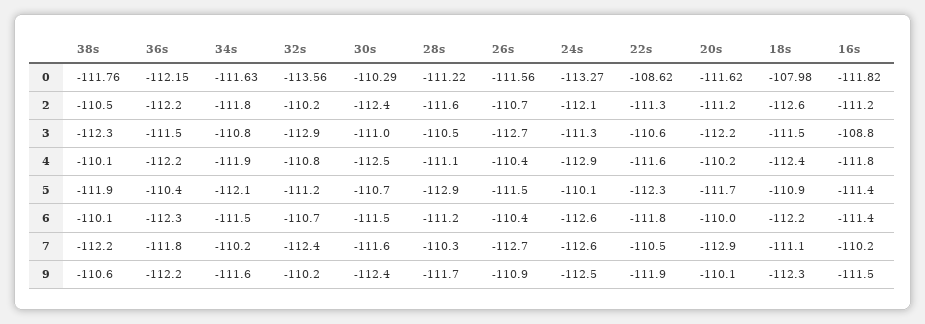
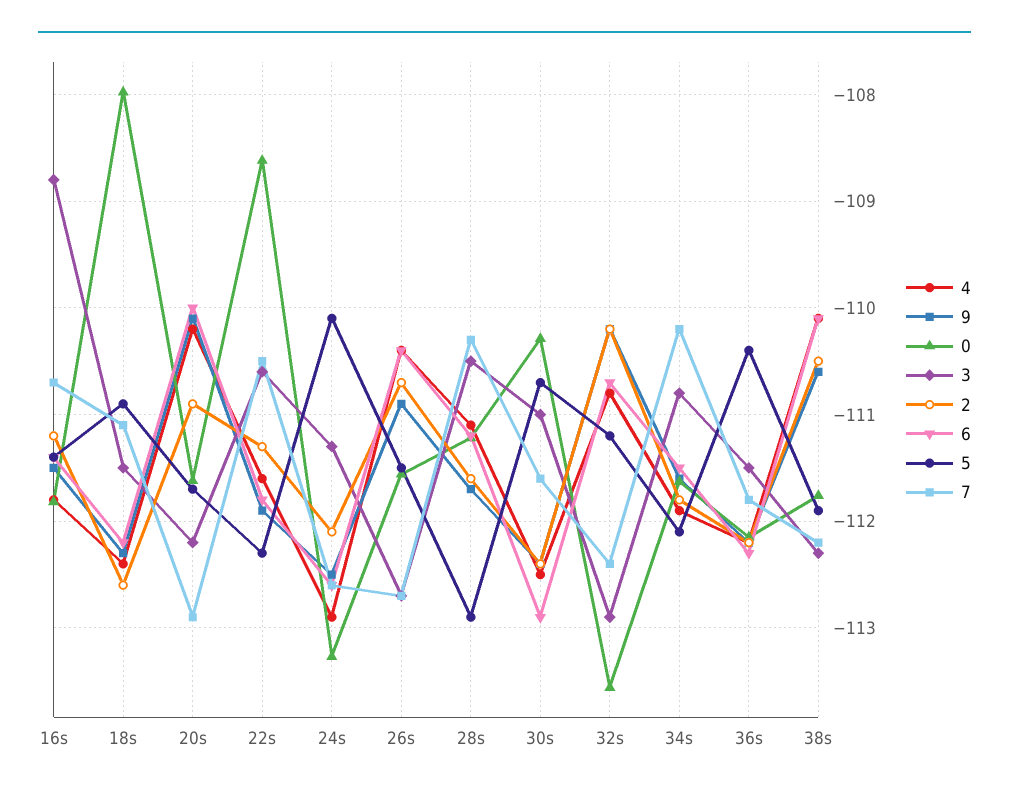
  {
    "0": {
      "38s": -111.76,
      "36s": -112.15,
      "34s": -111.63,
      "32s": -113.56,
      "30s": -110.29,
      "28s": -111.22,
      "26s": -111.56,
      "24s": -113.27,
      "22s": -108.62,
      "20s": -111.62,
      "18s": -107.98,
      "16s": -111.82
    },
    "2": {
      "38s": -110.5,
      "36s": -112.2,
      "34s": -111.8,
      "32s": -110.2,
      "30s": -112.4,
      "28s": -111.6,
      "26s": -110.7,
      "24s": -112.1,
      "22s": -111.3,
-     "20s": -111.2,
+     "20s": -110.9,
      "18s": -112.6,
      "16s": -111.2
    },
    "3": {
      "38s": -112.3,
      "36s": -111.5,
      "34s": -110.8,
      "32s": -112.9,
      "30s": -111,
      "28s": -110.5,
      "26s": -112.7,
      "24s": -111.3,
      "22s": -110.6,
      "20s": -112.2,
      "18s": -111.5,
      "16s": -108.8
    },
    "4": {
      "38s": -110.1,
      "36s": -112.2,
      "34s": -111.9,
      "32s": -110.8,
      "30s": -112.5,
      "28s": -111.1,
      "26s": -110.4,
      "24s": -112.9,
      "22s": -111.6,
      "20s": -110.2,
      "18s": -112.4,
      "16s": -111.8
    },
    "5": {
      "38s": -111.9,
      "36s": -110.4,
      "34s": -112.1,
      "32s": -111.2,
      "30s": -110.7,
      "28s": -112.9,
      "26s": -111.5,
      "24s": -110.1,
      "22s": -112.3,
      "20s": -111.7,
      "18s": -110.9,
      "16s": -111.4
    },
    "6": {
      "38s": -110.1,
      "36s": -112.3,
      "34s": -111.5,
      "32s": -110.7,
-     "30s": -111.5,
+     "30s": -112.9,
      "28s": -111.2,
      "26s": -110.4,
      "24s": -112.6,
      "22s": -111.8,
      "20s": -110,
      "18s": -112.2,
      "16s": -111.4
    },
    "7": {
      "38s": -112.2,
      "36s": -111.8,
      "34s": -110.2,
      "32s": -112.4,
      "30s": -111.6,
      "28s": -110.3,
      "26s": -112.7,
      "24s": -112.6,
      "22s": -110.5,
      "20s": -112.9,
      "18s": -111.1,
-     "16s": -110.2
+     "16s": -110.7
    },
    "9": {
      "38s": -110.6,
      "36s": -112.2,
      "34s": -111.6,
      "32s": -110.2,
      "30s": -112.4,
      "28s": -111.7,
      "26s": -110.9,
      "24s": -112.5,
      "22s": -111.9,
      "20s": -110.1,
      "18s": -112.3,
      "16s": -111.5
    }
  }

